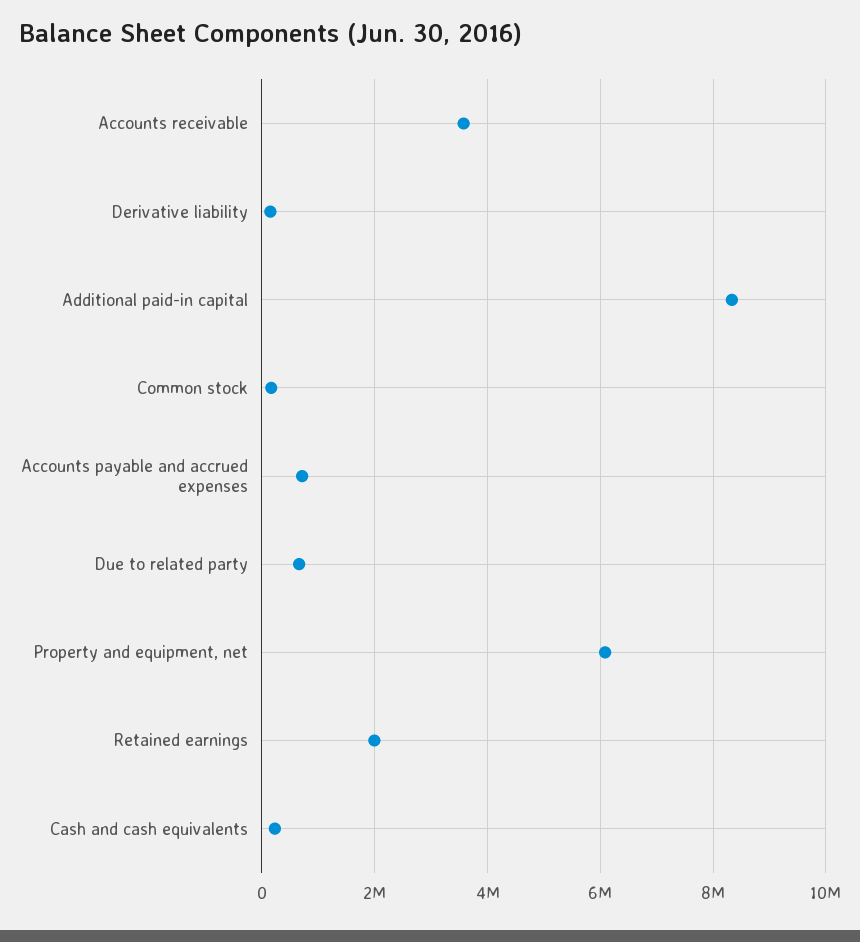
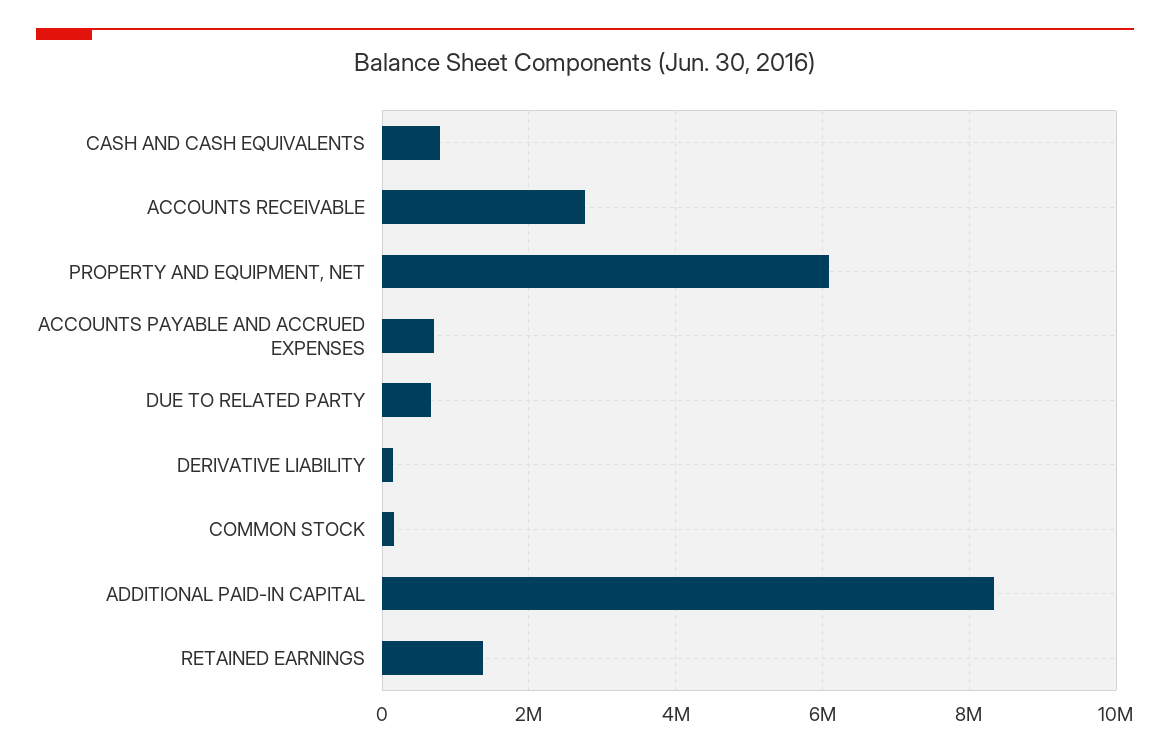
  {
-   "Accounts receivable": 3600000,
+   "Accounts receivable": 2800000,
    "Derivative liability": 200000,
    "Additional paid-in capital": 8400000,
    "Common stock": 200000,
    "Accounts payable and accrued expenses": 800000,
    "Due to related party": 600000,
    "Property and equipment, net": 6000000,
-   "Retained earnings": 2000000,
+   "Retained earnings": 1400000,
-   "Cash and cash equivalents": 200000
+   "Cash and cash equivalents": 800000
  }

